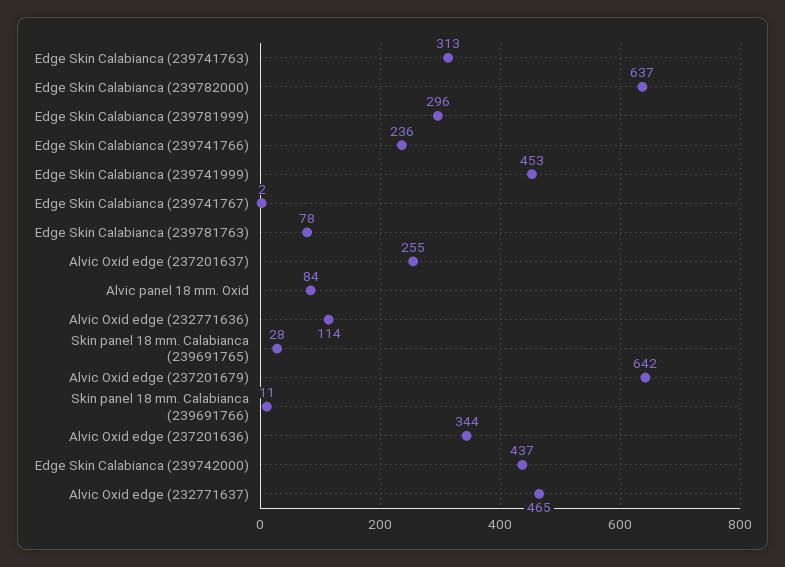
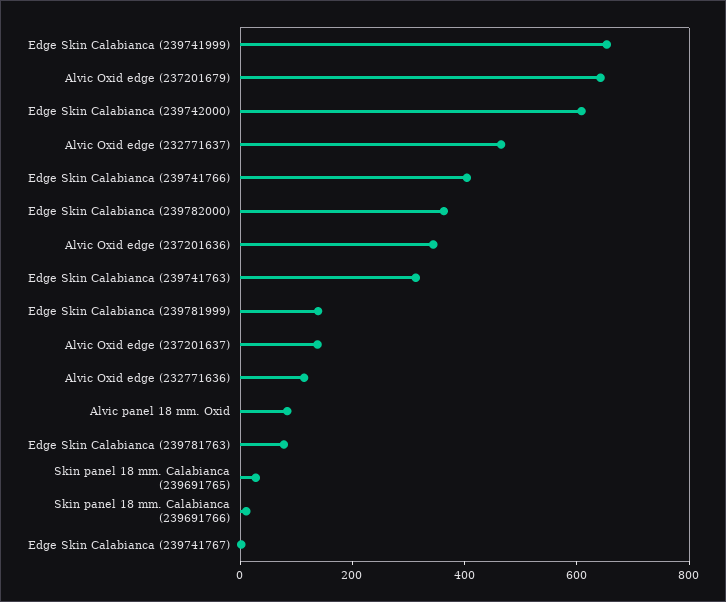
  {
    "Edge Skin Calabianca (239741763)": 313,
-   "Edge Skin Calabianca (239782000)": 637,
+   "Edge Skin Calabianca (239782000)": 350,
-   "Edge Skin Calabianca (239781999)": 296,
+   "Edge Skin Calabianca (239781999)": 150,
-   "Edge Skin Calabianca (239741766)": 236,
+   "Edge Skin Calabianca (239741766)": 400,
-   "Edge Skin Calabianca (239741999)": 453,
+   "Edge Skin Calabianca (239741999)": 650,
    "Edge Skin Calabianca (239741767)": 2,
    "Edge Skin Calabianca (239781763)": 78,
-   "Alvic Oxid edge (237201637)": 255,
+   "Alvic Oxid edge (237201637)": 150,
    "Alvic panel 18 mm. Oxid": 84,
    "Alvic Oxid edge (232771636)": 114,
    "Skin panel 18 mm. Calabianca (239691765)": 28,
    "Alvic Oxid edge (237201679)": 642,
    "Skin panel 18 mm. Calabianca (239691766)": 11,
    "Alvic Oxid edge (237201636)": 344,
-   "Edge Skin Calabianca (239742000)": 437,
+   "Edge Skin Calabianca (239742000)": 600,
    "Alvic Oxid edge (232771637)": 465
  }

